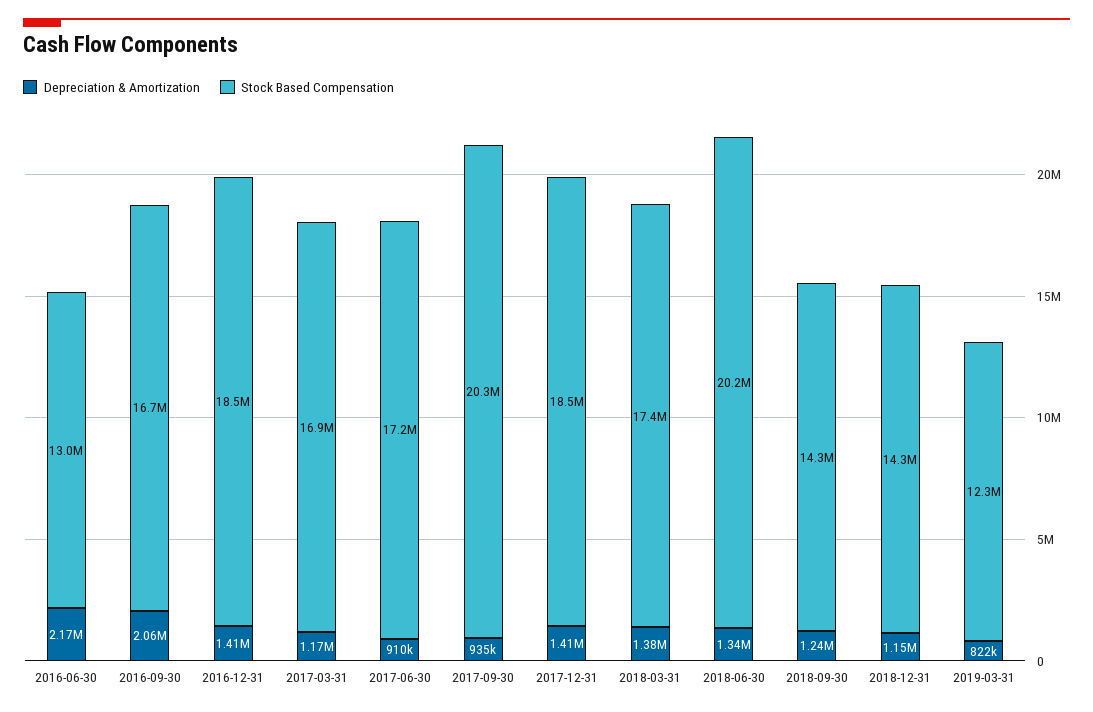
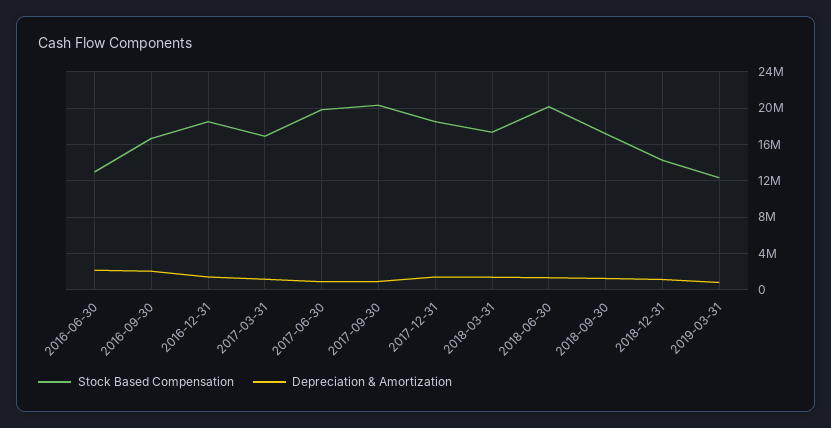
  {
    "Depreciation & Amortization": {
      "2016-06-30": 2170000,
      "2016-09-30": 2060000,
      "2016-12-31": 1410000,
      "2017-03-31": 1170000,
      "2017-06-30": 910000,
      "2017-09-30": 935000,
      "2017-12-31": 1410000,
      "2018-03-31": 1380000,
      "2018-06-30": 1340000,
      "2018-09-30": 1240000,
      "2018-12-31": 1150000,
      "2019-03-31": 822000
    },
    "Stock Based Compensation": {
      "2016-06-30": 13000000,
      "2016-09-30": 16700000,
      "2016-12-31": 18500000,
      "2017-03-31": 16900000,
-     "2017-06-30": 17200000,
+     "2017-06-30": 20000000,
      "2017-09-30": 20300000,
      "2017-12-31": 18500000,
      "2018-03-31": 17400000,
      "2018-06-30": 20200000,
-     "2018-09-30": 14300000,
+     "2018-09-30": 17000000,
      "2018-12-31": 14300000,
      "2019-03-31": 12300000
    }
  }

